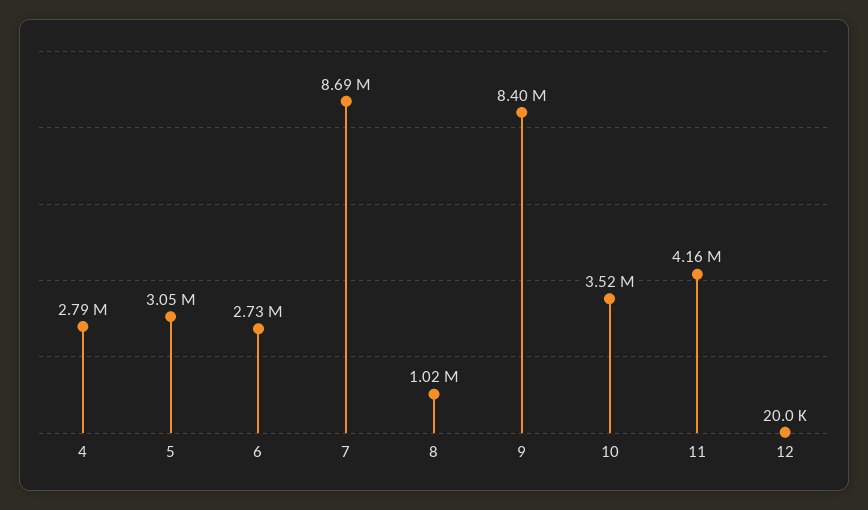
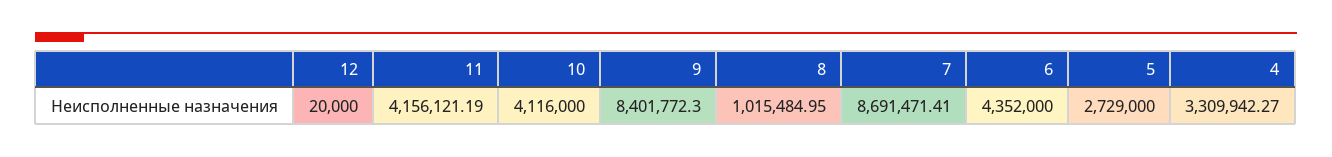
  {
-   "4": 2790000,
+   "4": 3309942.27,
-   "5": 3050000,
+   "5": 2729000,
-   "6": 2730000,
+   "6": 4352000,
    "7": 8691471.41,
    "8": 1015484.95,
    "9": 8401772.3,
-   "10": 3520000,
+   "10": 4116000,
    "11": 4156121.19,
    "12": 20000
  }

